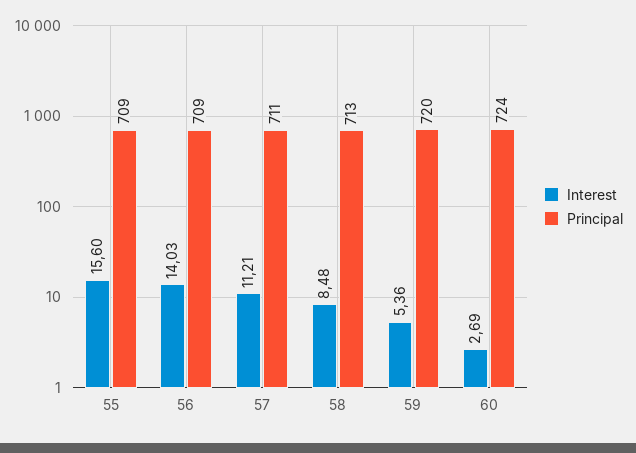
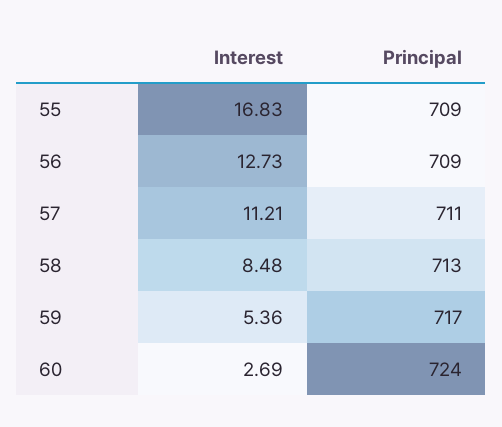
  {
    "Interest": {
-     "55": 15.6,
+     "55": 16.83,
-     "56": 14.03,
+     "56": 12.73,
      "57": 11.21,
      "58": 8.48,
      "59": 5.36,
      "60": 2.69
    },
    "Principal": {
      "55": 709,
      "56": 709,
      "57": 711,
      "58": 713,
-     "59": 720,
+     "59": 717,
      "60": 724
    }
  }

